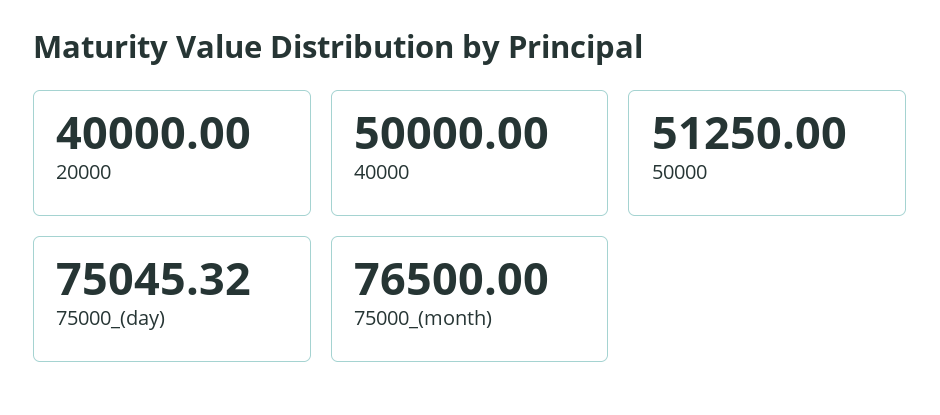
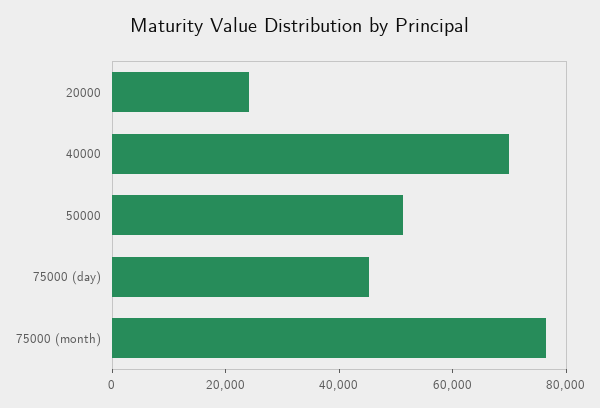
  {
-   "20000": 40000,
+   "20000": 25000,
-   "40000": 50000,
+   "40000": 70000,
    "50000": 51250,
-   "75000_(day)": 75045.32,
+   "75000_(day)": 45000,
    "75000_(month)": 76500
  }

